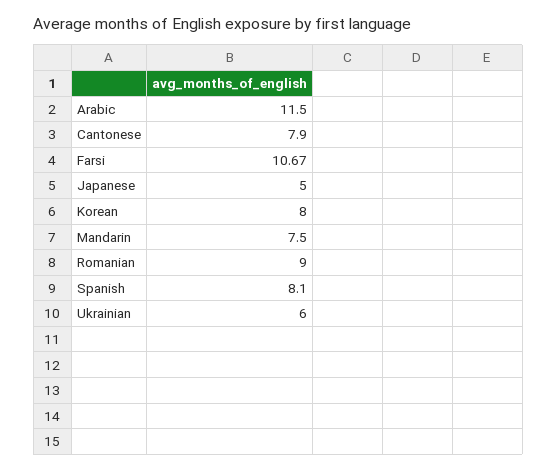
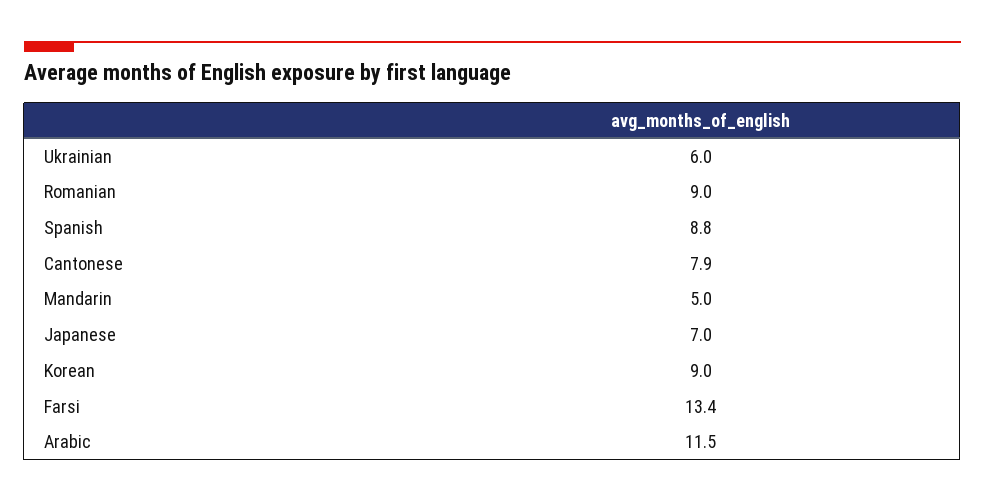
  {
    "Arabic": 11.5,
    "Cantonese": 7.9,
-   "Farsi": 10.67,
+   "Farsi": 13.4,
-   "Japanese": 5,
+   "Japanese": 7,
-   "Korean": 8,
+   "Korean": 9,
-   "Mandarin": 7.5,
+   "Mandarin": 5,
    "Romanian": 9,
-   "Spanish": 8.1,
+   "Spanish": 8.8,
    "Ukrainian": 6
  }

